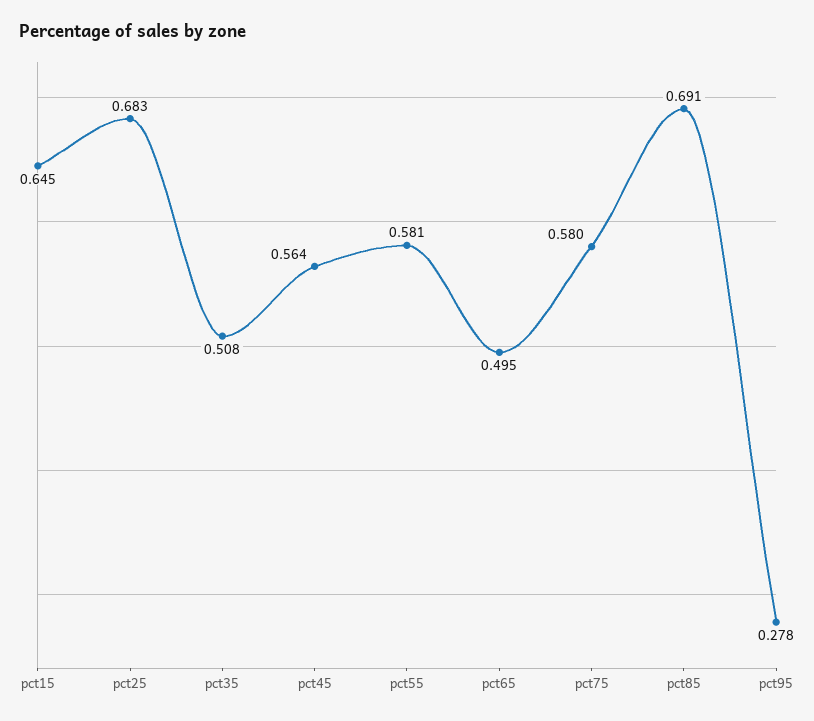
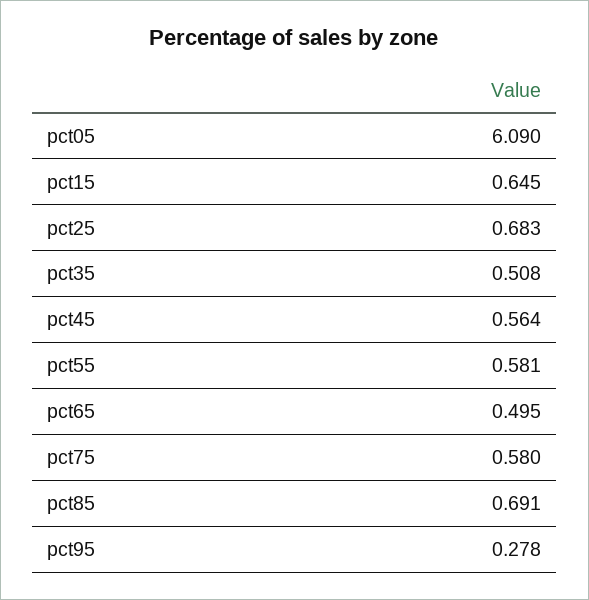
  {
    "pct15": 0.645,
    "pct25": 0.683,
    "pct35": 0.508,
    "pct45": 0.564,
    "pct55": 0.581,
    "pct65": 0.495,
    "pct75": 0.58,
    "pct85": 0.691,
-   "pct95": 0.278
+   "pct95": 0.278,
+   "pct05": 6.09
  }

